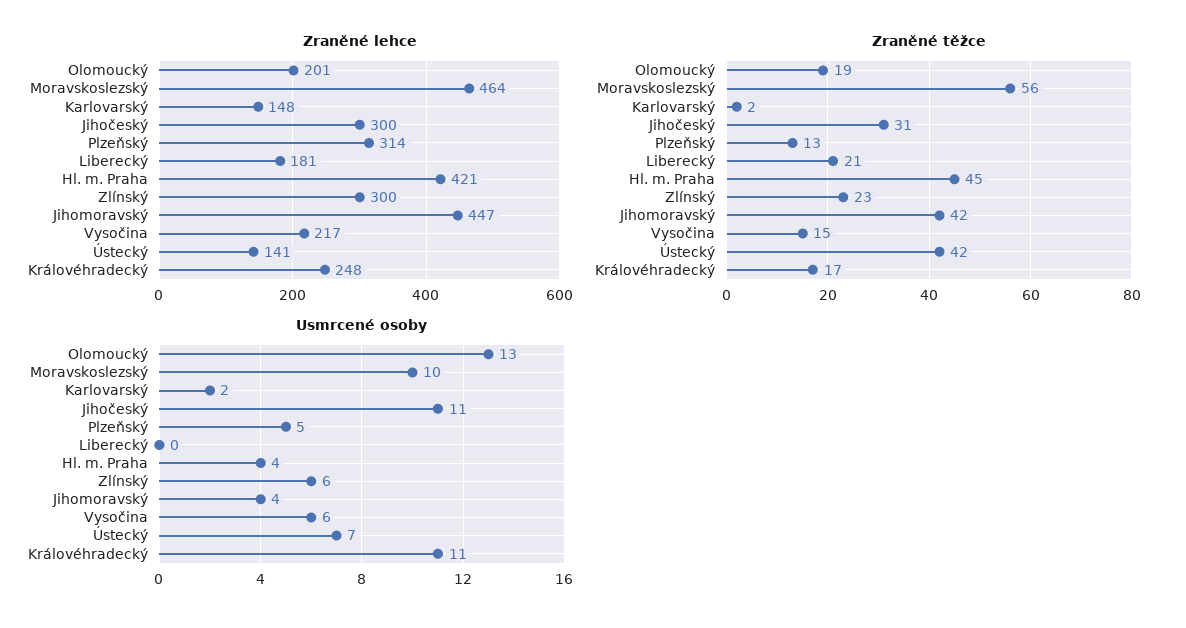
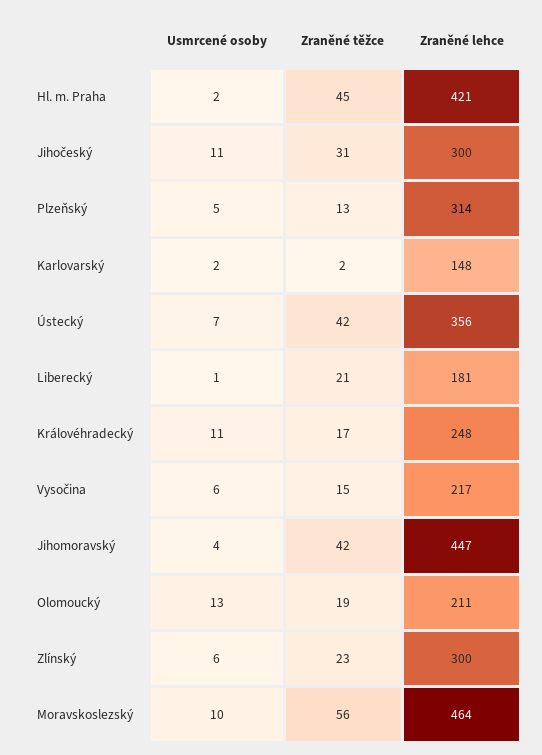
  {
    "Zraněné lehce": {
-     "Olomoucký": 201,
+     "Olomoucký": 211,
      "Moravskoslezský": 464,
      "Karlovarský": 148,
      "Jihočeský": 300,
      "Plzeňský": 314,
      "Liberecký": 181,
      "Hl. m. Praha": 421,
      "Zlínský": 300,
      "Jihomoravský": 447,
      "Vysočina": 217,
-     "Ústecký": 141,
+     "Ústecký": 356,
      "Královéhradecký": 248
    },
    "Zraněné těžce": {
      "Olomoucký": 19,
      "Moravskoslezský": 56,
      "Karlovarský": 2,
      "Jihočeský": 31,
      "Plzeňský": 13,
      "Liberecký": 21,
      "Hl. m. Praha": 45,
      "Zlínský": 23,
      "Jihomoravský": 42,
      "Vysočina": 15,
      "Ústecký": 42,
      "Královéhradecký": 17
    },
    "Usmrcené osoby": {
      "Olomoucký": 13,
      "Moravskoslezský": 10,
      "Karlovarský": 2,
      "Jihočeský": 11,
      "Plzeňský": 5,
-     "Liberecký": 0,
+     "Liberecký": 1,
-     "Hl. m. Praha": 4,
+     "Hl. m. Praha": 2,
      "Zlínský": 6,
      "Jihomoravský": 4,
      "Vysočina": 6,
      "Ústecký": 7,
      "Královéhradecký": 11
    }
  }

